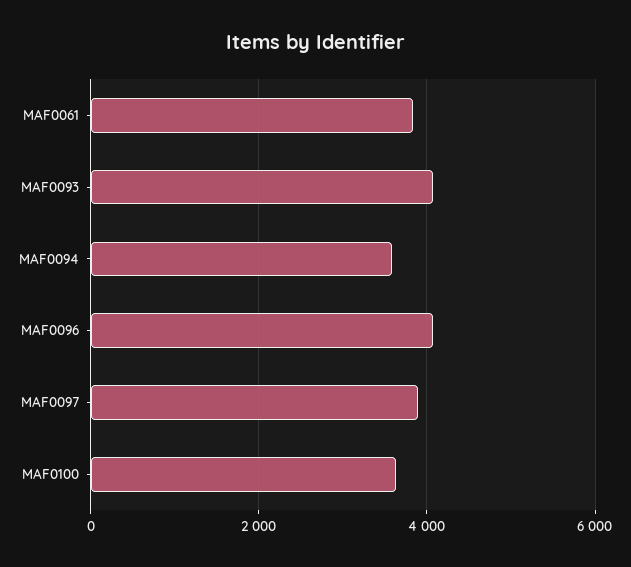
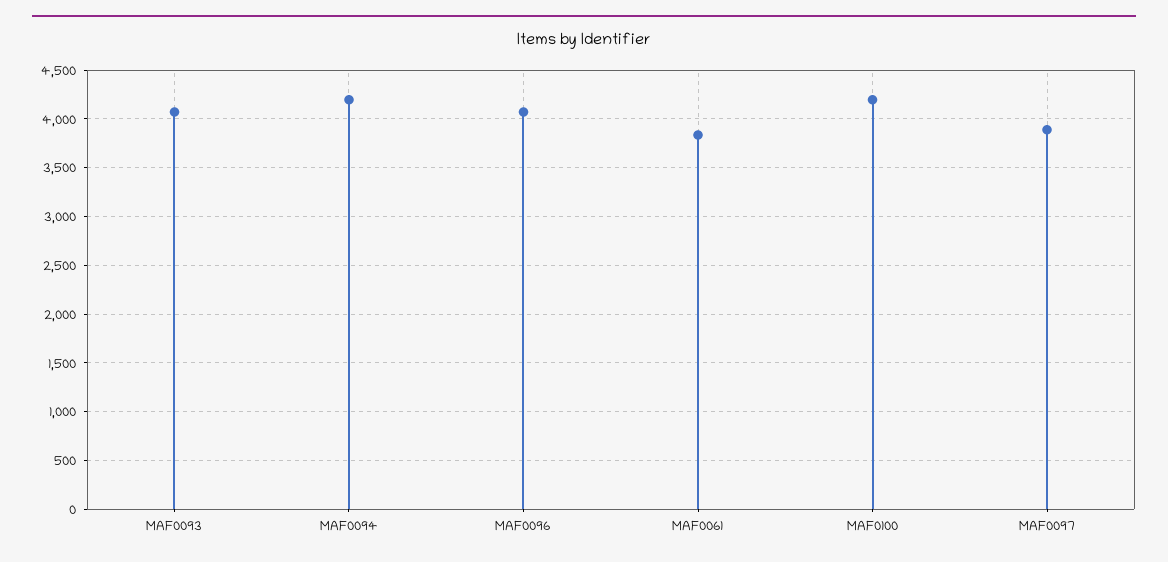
  {
    "MAF0061": 3800,
    "MAF0093": 4100,
-   "MAF0094": 3600,
+   "MAF0094": 4200,
    "MAF0096": 4100,
    "MAF0097": 3900,
-   "MAF0100": 3600
+   "MAF0100": 4200
  }

